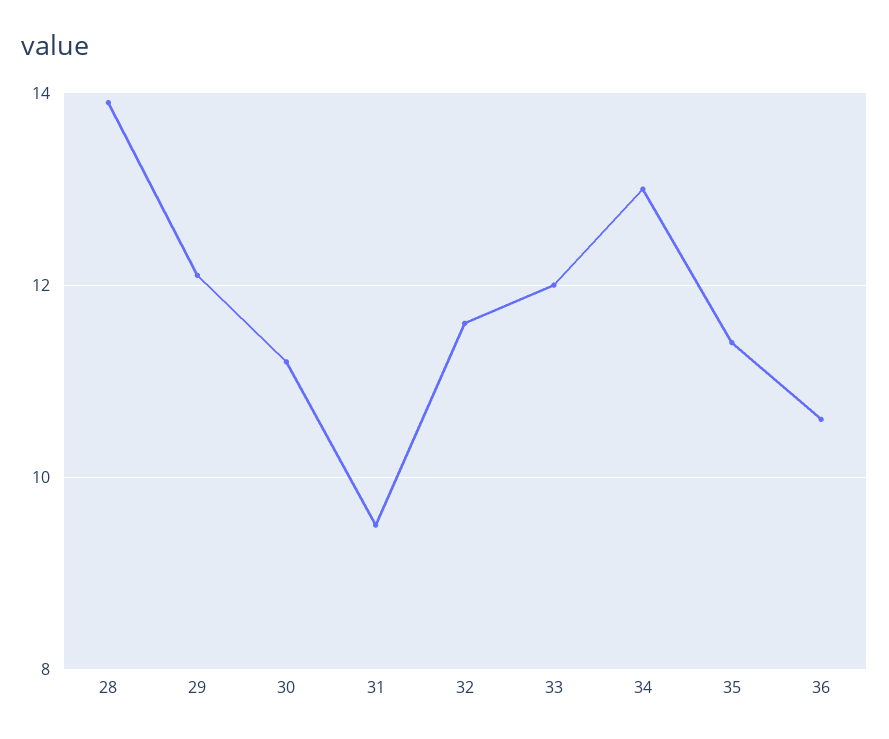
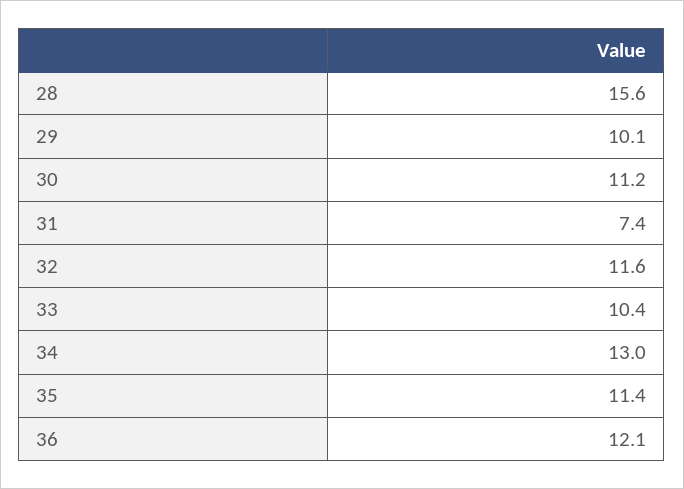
  {
-   "28": 14,
+   "28": 15.6,
-   "29": 12,
+   "29": 10.1,
    "30": 11.2,
-   "31": 9.5,
+   "31": 7.4,
    "32": 11.6,
-   "33": 12,
+   "33": 10.4,
    "34": 13,
    "35": 11.4,
-   "36": 10.5
+   "36": 12.1
  }

